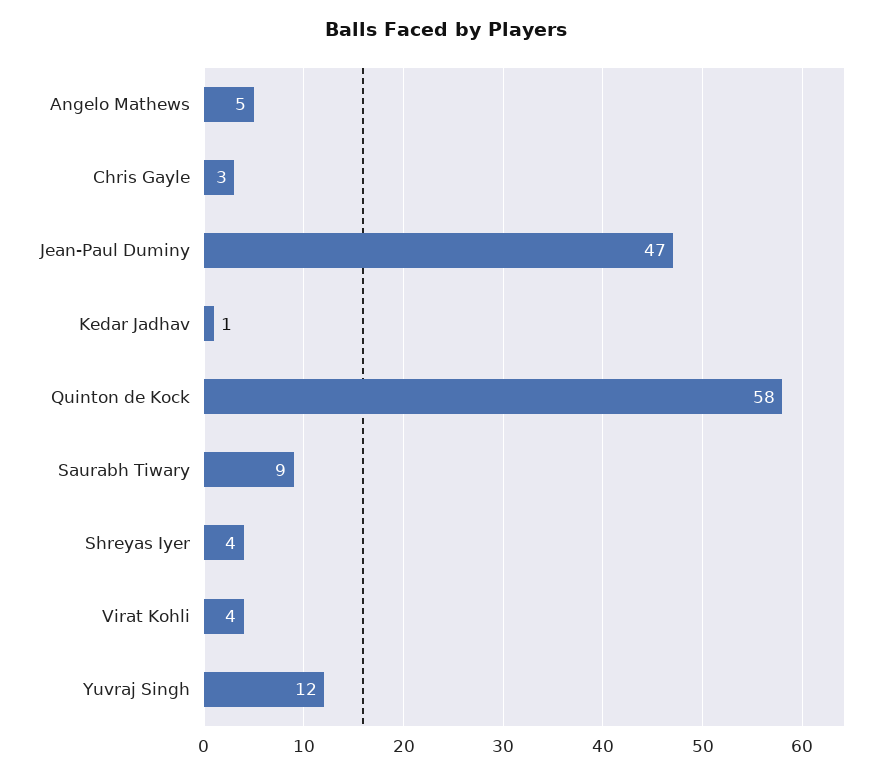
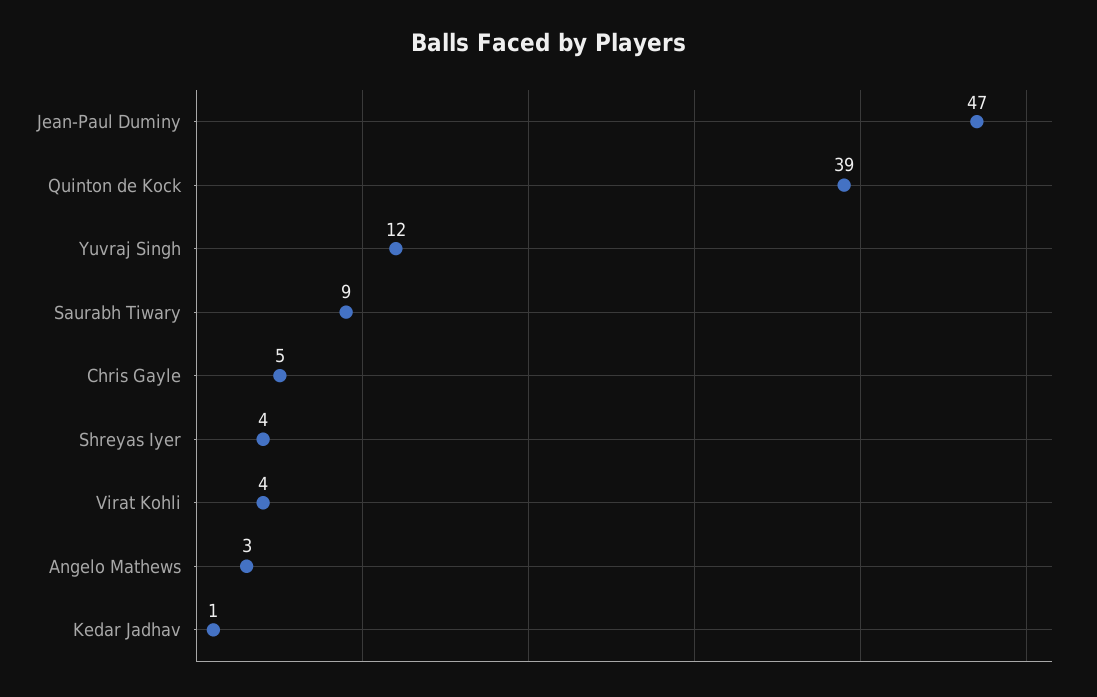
  {
-   "Angelo Mathews": 5,
+   "Angelo Mathews": 3,
-   "Chris Gayle": 3,
+   "Chris Gayle": 5,
    "Jean-Paul Duminy": 47,
    "Kedar Jadhav": 1,
-   "Quinton de Kock": 58,
+   "Quinton de Kock": 39,
    "Saurabh Tiwary": 9,
    "Shreyas Iyer": 4,
    "Virat Kohli": 4,
    "Yuvraj Singh": 12
  }

